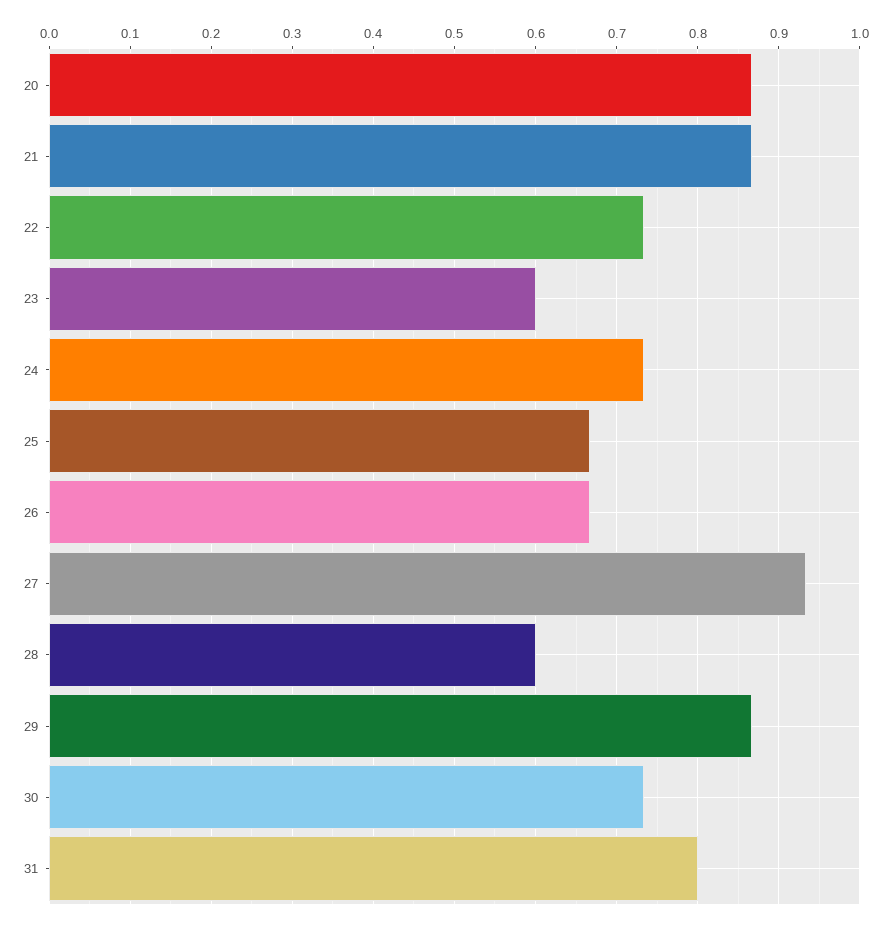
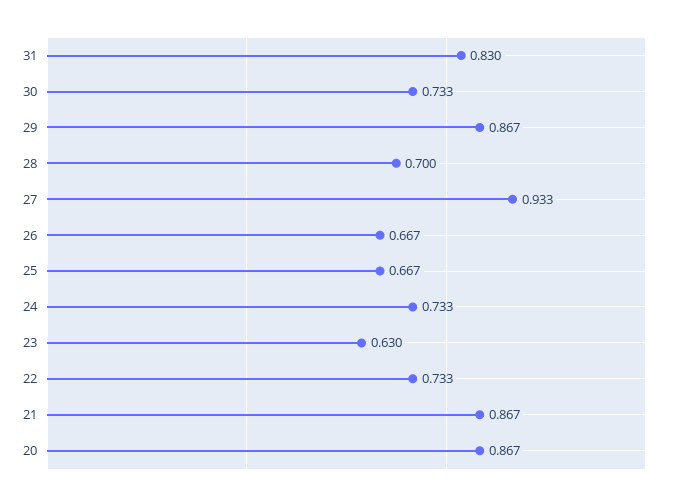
  {
    "20": 0.867,
    "21": 0.867,
    "22": 0.733,
-   "23": 0.6,
+   "23": 0.63,
    "24": 0.733,
    "25": 0.667,
    "26": 0.667,
    "27": 0.933,
-   "28": 0.6,
+   "28": 0.7,
    "29": 0.867,
    "30": 0.733,
-   "31": 0.8
+   "31": 0.83
  }

